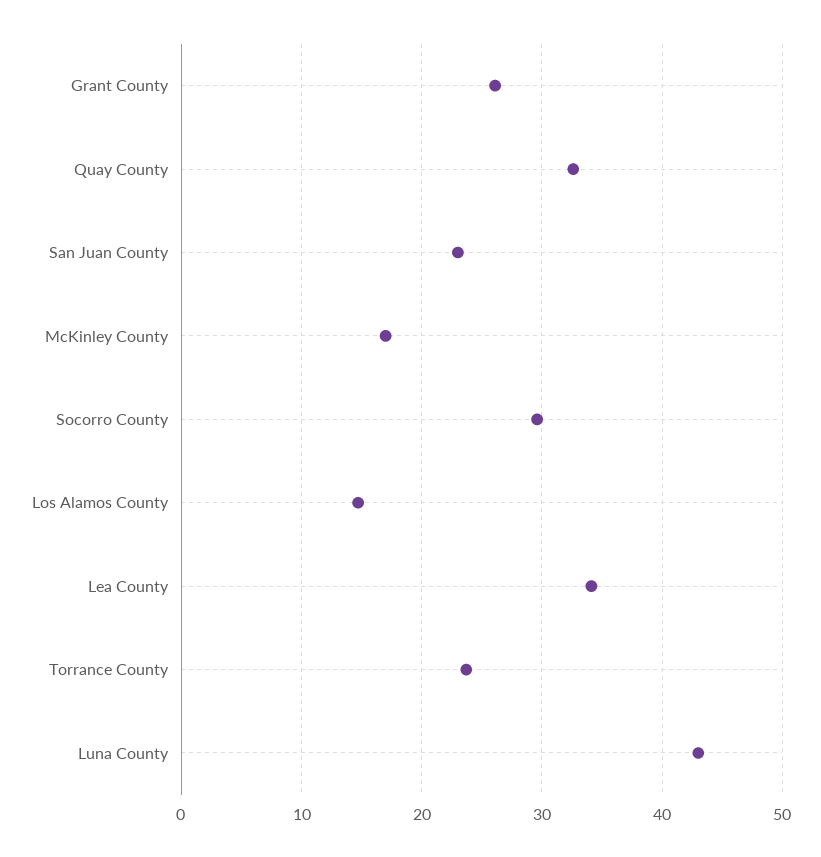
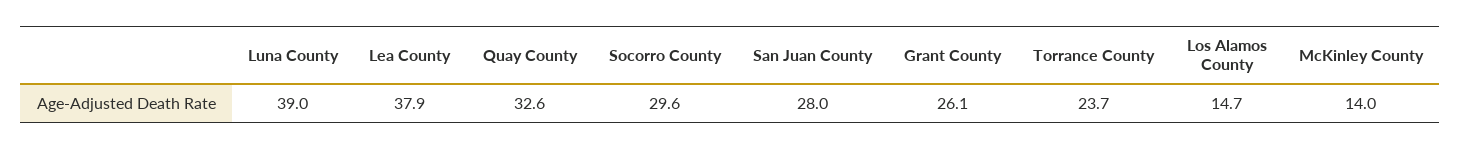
  {
    "Grant County": 26.1,
    "Quay County": 32.6,
-   "San Juan County": 23,
+   "San Juan County": 28,
-   "McKinley County": 17,
+   "McKinley County": 14,
    "Socorro County": 29.6,
    "Los Alamos County": 14.7,
-   "Lea County": 34,
+   "Lea County": 37.9,
    "Torrance County": 23.7,
-   "Luna County": 43
+   "Luna County": 39
  }

